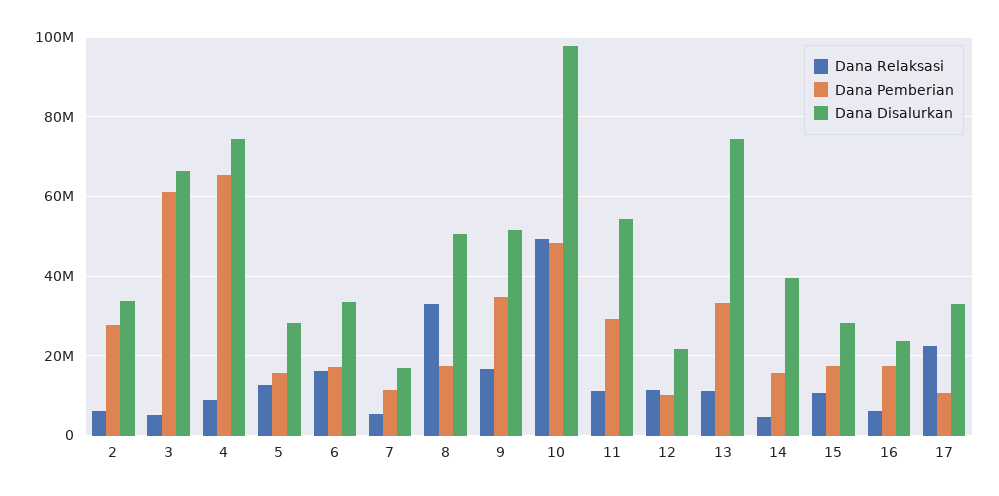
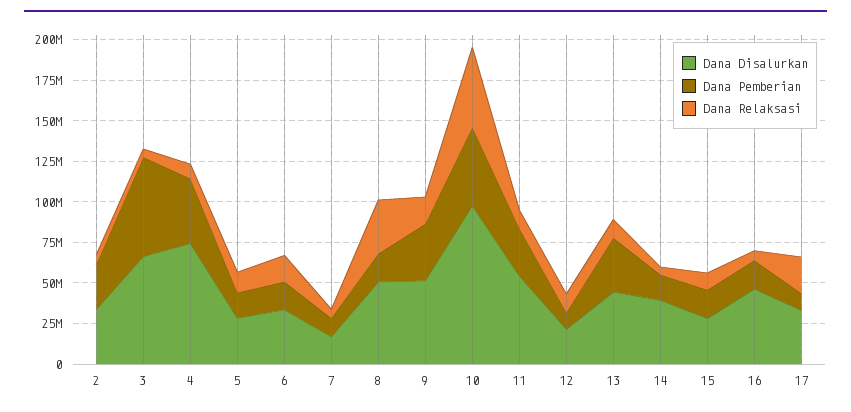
  {
    "Dana Relaksasi": {
      "2": 6000000,
      "3": 6000000,
      "4": 10000000,
      "5": 12000000,
      "6": 16000000,
      "7": 6000000,
      "8": 34000000,
      "9": 16000000,
      "10": 50000000,
      "11": 12000000,
      "12": 12000000,
      "13": 12000000,
      "14": 4000000,
      "15": 10000000,
      "16": 6000000,
      "17": 22000000
    },
    "Dana Pemberian": {
      "2": 28000000,
      "3": 62000000,
-     "4": 66000000,
+     "4": 40000000,
      "5": 16000000,
      "6": 18000000,
      "7": 12000000,
      "8": 18000000,
      "9": 34000000,
      "10": 48000000,
      "11": 30000000,
      "12": 10000000,
      "13": 34000000,
      "14": 16000000,
      "15": 18000000,
      "16": 18000000,
      "17": 10000000
    },
    "Dana Disalurkan": {
      "2": 34000000,
      "3": 66000000,
      "4": 74000000,
      "5": 28000000,
      "6": 34000000,
      "7": 16000000,
      "8": 50000000,
      "9": 52000000,
      "10": 98000000,
      "11": 54000000,
      "12": 22000000,
-     "13": 74000000,
+     "13": 45000000,
      "14": 40000000,
      "15": 28000000,
-     "16": 24000000,
+     "16": 45000000,
      "17": 34000000
    }
  }

